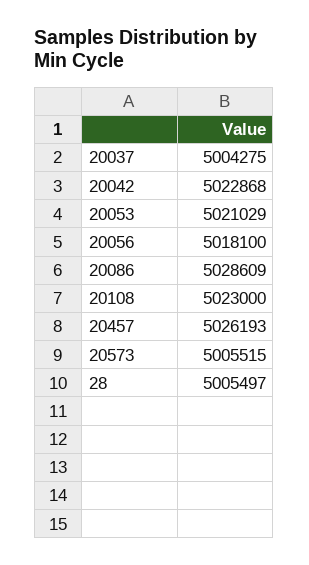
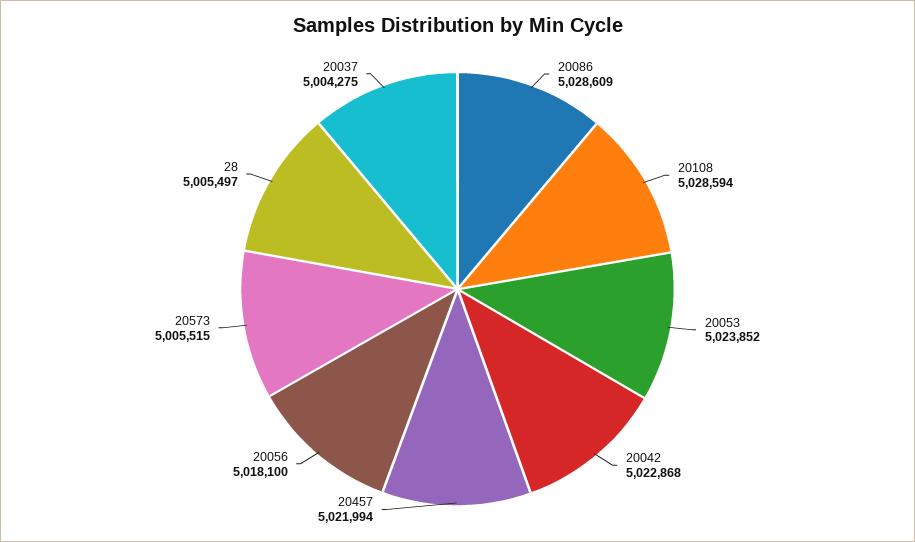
  {
    "20037": 5004275,
    "20042": 5022868,
-   "20053": 5021029,
+   "20053": 5023852,
    "20056": 5018100,
    "20086": 5028609,
-   "20108": 5023000,
+   "20108": 5028594,
-   "20457": 5026193,
+   "20457": 5021994,
    "20573": 5005515,
    "28": 5005497
  }

